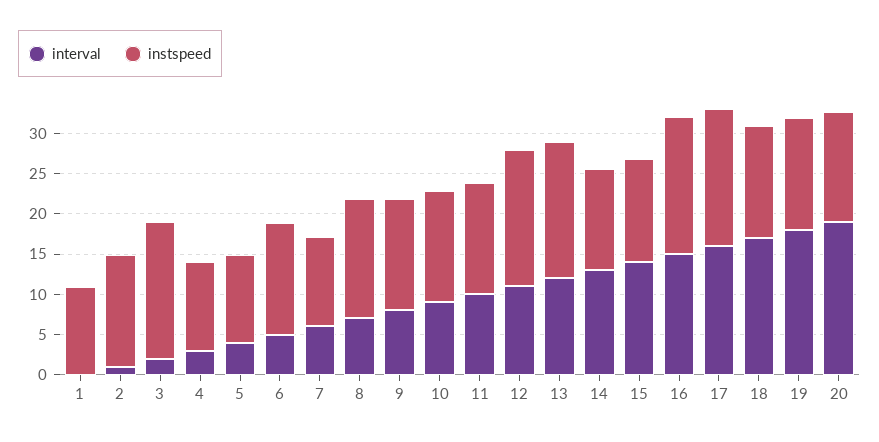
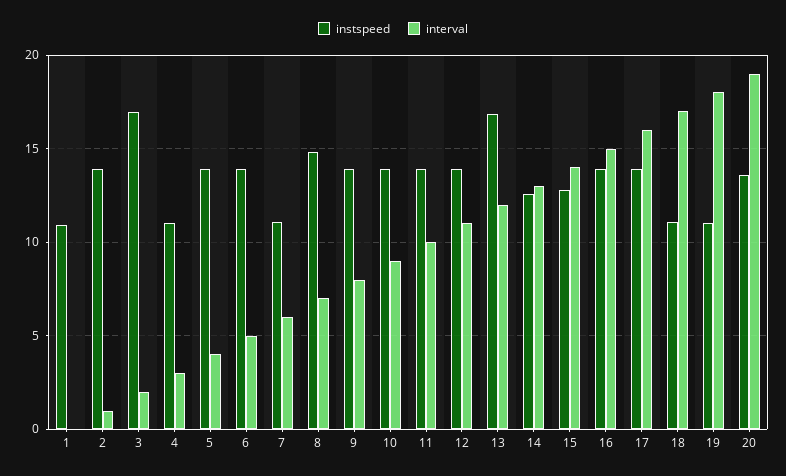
  {
    "interval": {
      "1": 0,
      "2": 1,
      "3": 2,
      "4": 3,
      "5": 4,
      "6": 5,
      "7": 6,
      "8": 7,
      "9": 8,
      "10": 9,
      "11": 10,
      "12": 11,
      "13": 12,
      "14": 13,
      "15": 14,
      "16": 15,
      "17": 16,
      "18": 17,
      "19": 18,
      "20": 19
    },
    "instspeed": {
      "1": 11,
      "2": 14,
      "3": 17,
      "4": 11,
-     "5": 11,
+     "5": 14,
      "6": 14,
      "7": 11,
      "8": 15,
      "9": 14,
      "10": 14,
      "11": 14,
-     "12": 17,
+     "12": 14,
      "13": 17,
      "14": 12.5,
      "15": 13,
-     "16": 17,
+     "16": 14,
-     "17": 17,
+     "17": 14,
-     "18": 14,
+     "18": 11,
-     "19": 14,
+     "19": 11,
      "20": 13.5
    }
  }

